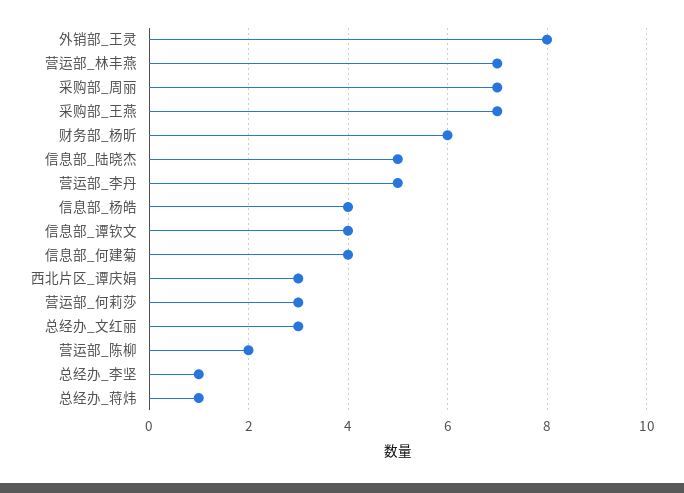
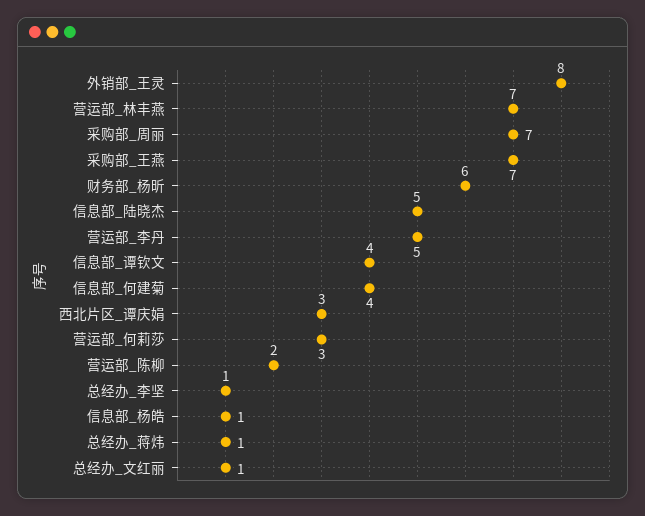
  {
    "外销部_王灵": 8,
    "营运部_林丰燕": 7,
    "采购部_周丽": 7,
    "采购部_王燕": 7,
    "财务部_杨昕": 6,
    "信息部_陆晓杰": 5,
    "营运部_李丹": 5,
-   "信息部_杨皓": 4,
+   "信息部_杨皓": 1,
    "信息部_谭钦文": 4,
    "信息部_何建菊": 4,
    "西北片区_谭庆娟": 3,
    "营运部_何莉莎": 3,
-   "总经办_文红丽": 3,
+   "总经办_文红丽": 1,
    "营运部_陈柳": 2,
    "总经办_李坚": 1,
    "总经办_蒋炜": 1
  }

